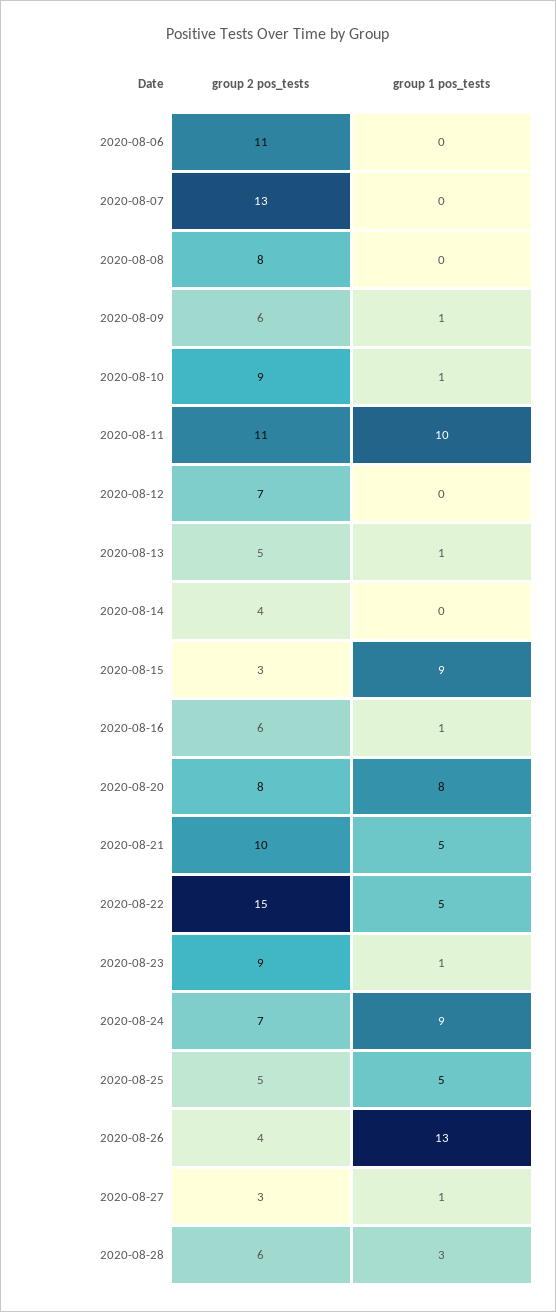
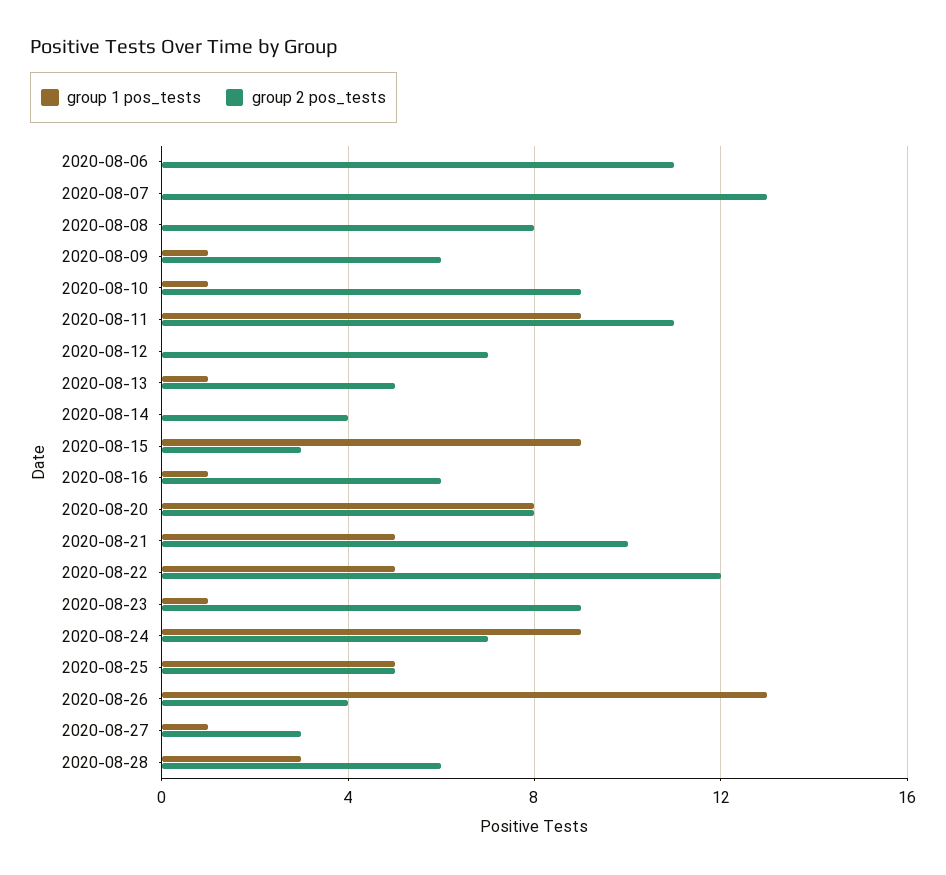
  {
    "group 2 pos_tests": {
      "2020-08-06": 11,
      "2020-08-07": 13,
      "2020-08-08": 8,
      "2020-08-09": 6,
      "2020-08-10": 9,
      "2020-08-11": 11,
      "2020-08-12": 7,
      "2020-08-13": 5,
      "2020-08-14": 4,
      "2020-08-15": 3,
      "2020-08-16": 6,
      "2020-08-20": 8,
      "2020-08-21": 10,
-     "2020-08-22": 15,
+     "2020-08-22": 12,
      "2020-08-23": 9,
      "2020-08-24": 7,
      "2020-08-25": 5,
      "2020-08-26": 4,
      "2020-08-27": 3,
      "2020-08-28": 6
    },
    "group 1 pos_tests": {
      "2020-08-06": 0,
      "2020-08-07": 0,
      "2020-08-08": 0,
      "2020-08-09": 1,
      "2020-08-10": 1,
-     "2020-08-11": 10,
+     "2020-08-11": 9,
      "2020-08-12": 0,
      "2020-08-13": 1,
      "2020-08-14": 0,
      "2020-08-15": 9,
      "2020-08-16": 1,
      "2020-08-20": 8,
      "2020-08-21": 5,
      "2020-08-22": 5,
      "2020-08-23": 1,
      "2020-08-24": 9,
      "2020-08-25": 5,
      "2020-08-26": 13,
      "2020-08-27": 1,
      "2020-08-28": 3
    }
  }

